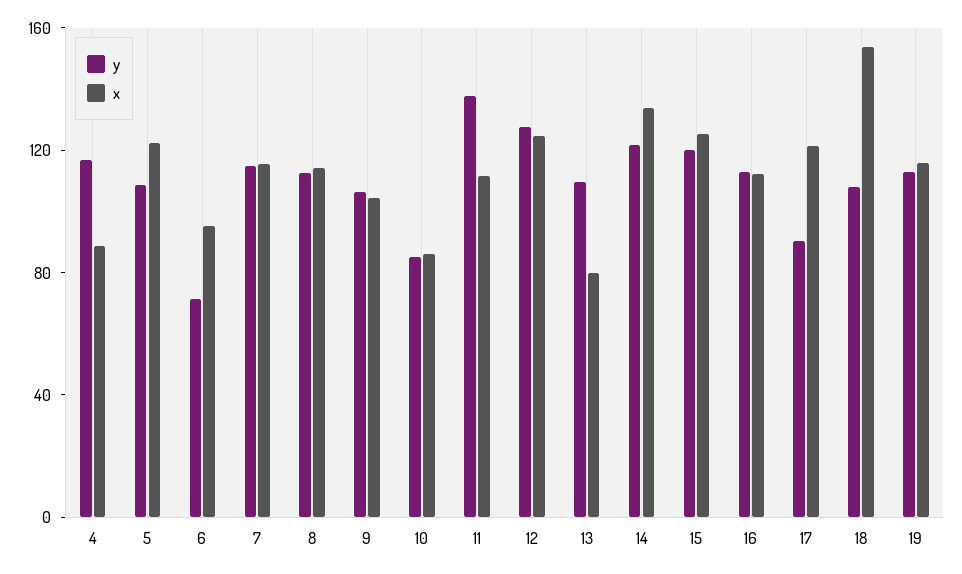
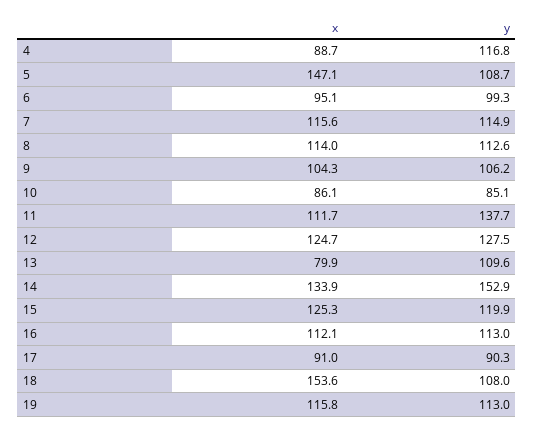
  {
    "y": {
      "4": 116.8,
      "5": 108.7,
-     "6": 70,
+     "6": 99.3,
      "7": 114.9,
      "8": 112.6,
      "9": 106.2,
      "10": 85.1,
      "11": 137.7,
      "12": 127.5,
      "13": 109.6,
-     "14": 120,
+     "14": 152.9,
      "15": 119.9,
      "16": 113,
      "17": 90.3,
      "18": 108,
      "19": 113
    },
    "x": {
      "4": 88.7,
-     "5": 120,
+     "5": 147.1,
      "6": 95.1,
      "7": 115.6,
      "8": 114,
      "9": 104.3,
      "10": 86.1,
      "11": 111.7,
      "12": 124.7,
      "13": 79.9,
      "14": 133.9,
      "15": 125.3,
      "16": 112.1,
-     "17": 120,
+     "17": 91,
      "18": 153.6,
      "19": 115.8
    }
  }

